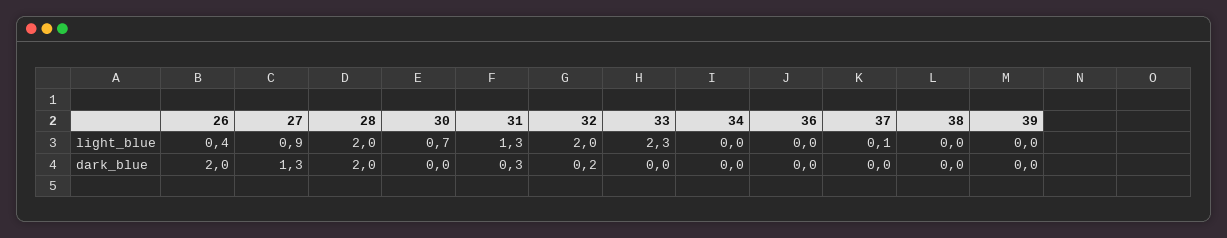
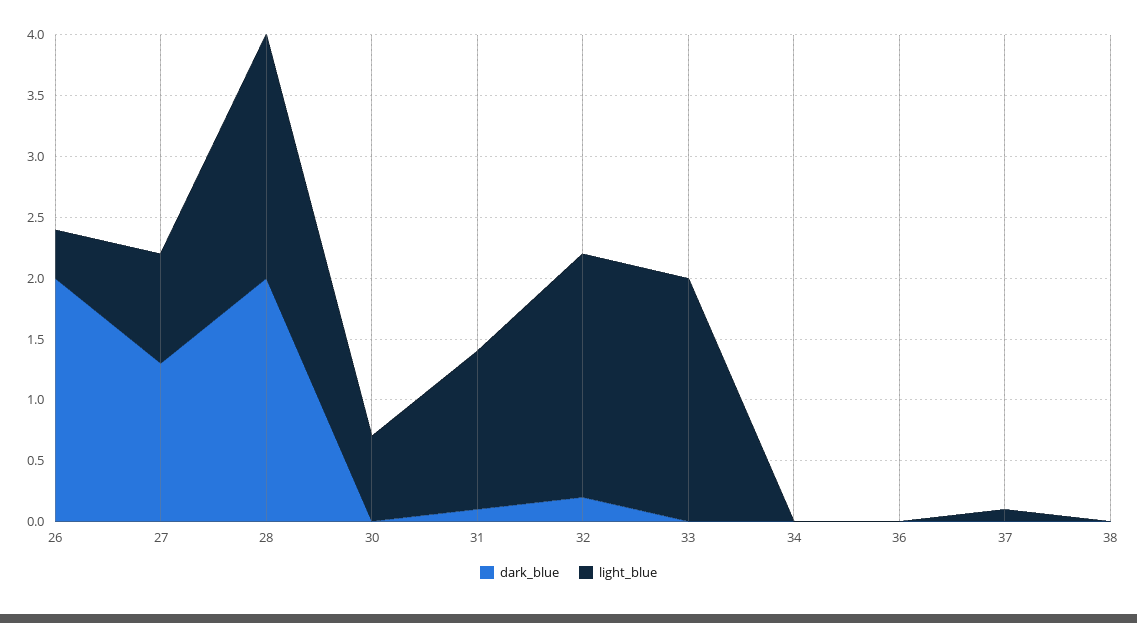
  {
    "light_blue": {
      "26": 0.4,
      "27": 0.9,
      "28": 2,
      "30": 0.7,
      "31": 1.3,
      "32": 2,
-     "33": 2.3,
+     "33": 2,
      "34": 0,
      "36": 0,
      "37": 0.1,
-     "38": 0,
+     "38": 0
-     "39": 0
    },
    "dark_blue": {
      "26": 2,
      "27": 1.3,
      "28": 2,
      "30": 0,
-     "31": 0.3,
+     "31": 0.1,
      "32": 0.2,
      "33": 0,
      "34": 0,
      "36": 0,
      "37": 0,
-     "38": 0,
+     "38": 0
-     "39": 0
    }
  }

